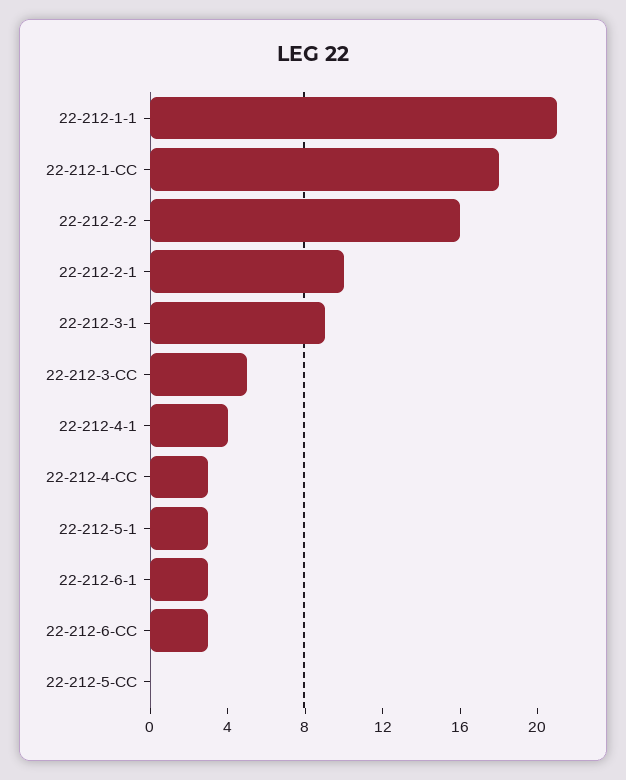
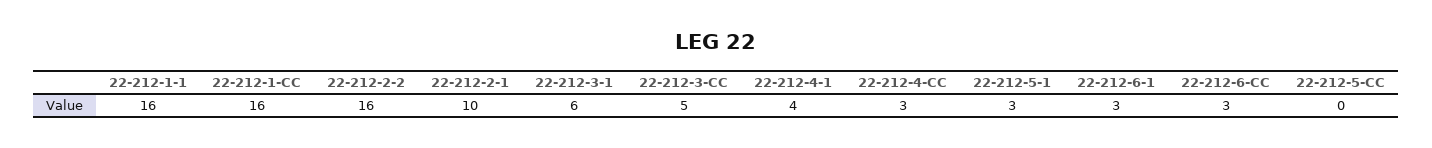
  {
-   "22-212-1-1": 21,
+   "22-212-1-1": 16,
-   "22-212-1-CC": 18,
+   "22-212-1-CC": 16,
    "22-212-2-2": 16,
    "22-212-2-1": 10,
-   "22-212-3-1": 9,
+   "22-212-3-1": 6,
    "22-212-3-CC": 5,
    "22-212-4-1": 4,
    "22-212-4-CC": 3,
    "22-212-5-1": 3,
    "22-212-6-1": 3,
    "22-212-6-CC": 3,
    "22-212-5-CC": 0
  }

